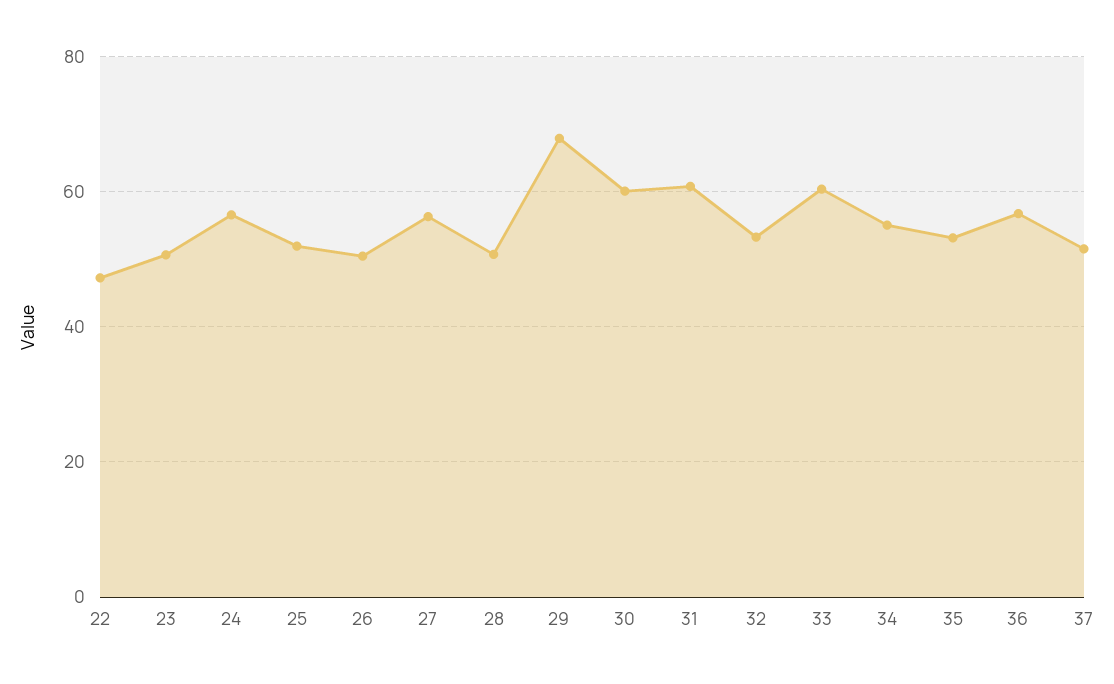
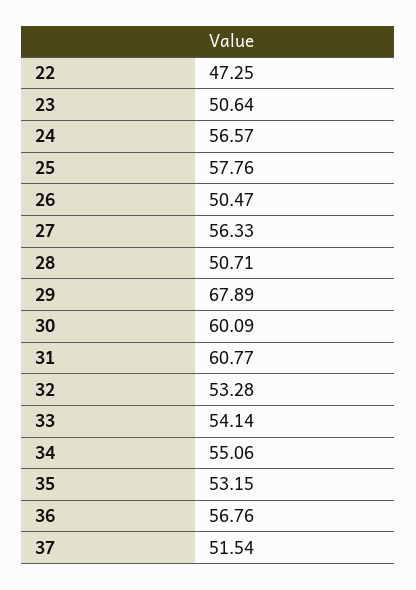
  {
    "22": 47.25,
    "23": 50.64,
    "24": 56.57,
-   "25": 52,
+   "25": 57.76,
    "26": 50.47,
    "27": 56.33,
    "28": 50.71,
    "29": 67.89,
    "30": 60.09,
    "31": 60.77,
    "32": 53.28,
-   "33": 60,
+   "33": 54.14,
    "34": 55.06,
    "35": 53.15,
    "36": 56.76,
    "37": 51.54
  }

